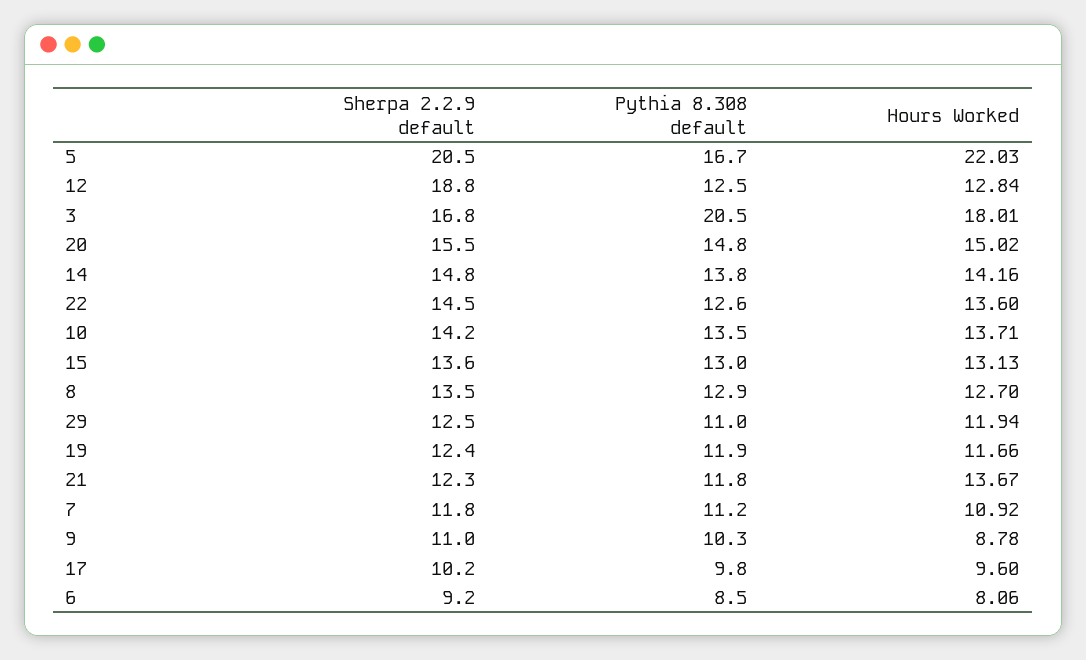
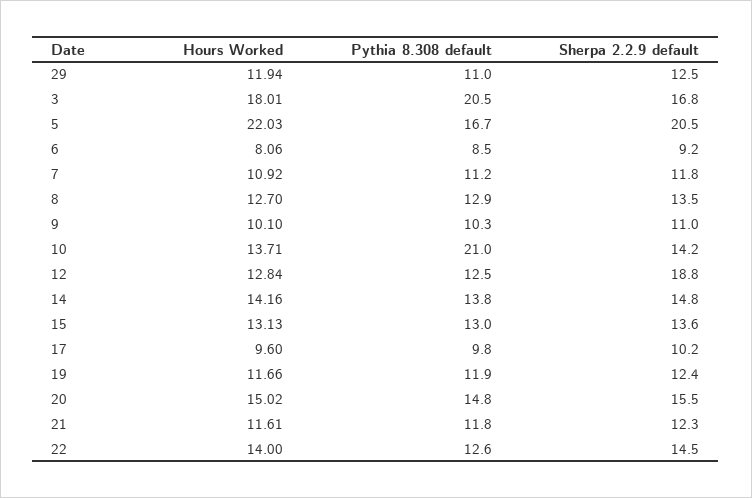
  {
    "Sherpa 2.2.9 default": {
      "5": 20.5,
      "12": 18.8,
      "3": 16.8,
      "20": 15.5,
      "14": 14.8,
      "22": 14.5,
      "10": 14.2,
      "15": 13.6,
      "8": 13.5,
      "29": 12.5,
      "19": 12.4,
      "21": 12.3,
      "7": 11.8,
      "9": 11,
      "17": 10.2,
      "6": 9.2
    },
    "Pythia 8.308 default": {
      "5": 16.7,
      "12": 12.5,
      "3": 20.5,
      "20": 14.8,
      "14": 13.8,
      "22": 12.6,
-     "10": 13.5,
+     "10": 21,
      "15": 13,
      "8": 12.9,
      "29": 11,
      "19": 11.9,
      "21": 11.8,
      "7": 11.2,
      "9": 10.3,
      "17": 9.8,
      "6": 8.5
    },
    "Hours Worked": {
      "5": 22.03,
      "12": 12.84,
      "3": 18.01,
      "20": 15.02,
      "14": 14.16,
-     "22": 13.6,
+     "22": 14,
      "10": 13.71,
      "15": 13.13,
      "8": 12.7,
      "29": 11.94,
      "19": 11.66,
-     "21": 13.67,
+     "21": 11.61,
      "7": 10.92,
-     "9": 8.78,
+     "9": 10.1,
      "17": 9.6,
      "6": 8.06
    }
  }

